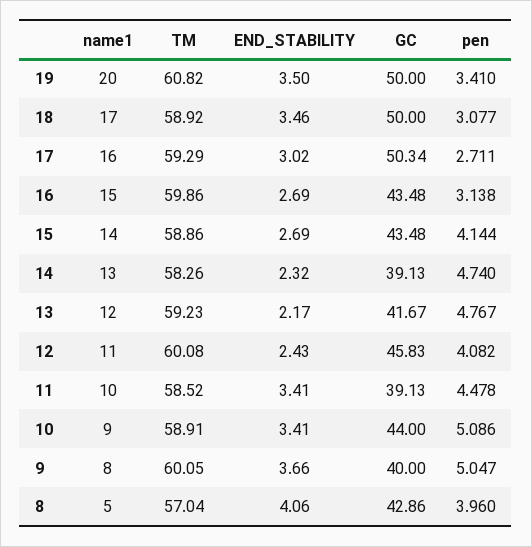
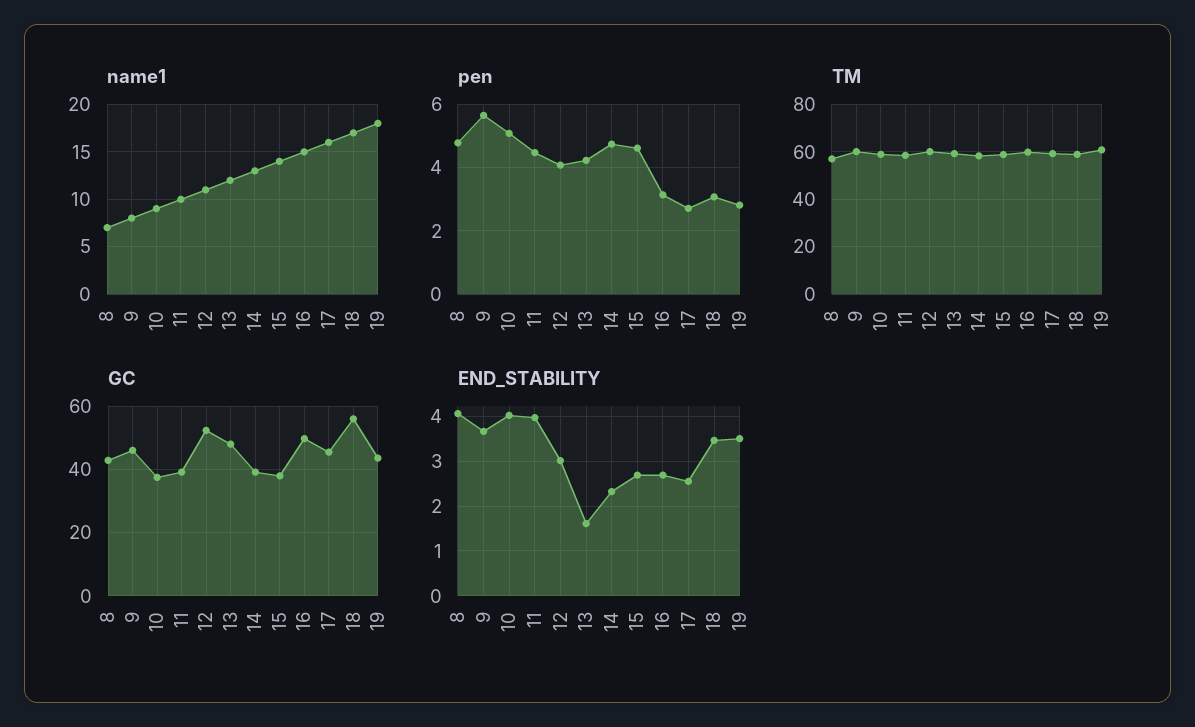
  {
    "name1": {
-     "19": 20,
+     "19": 18,
      "18": 17,
      "17": 16,
      "16": 15,
      "15": 14,
      "14": 13,
      "13": 12,
      "12": 11,
      "11": 10,
      "10": 9,
      "9": 8,
-     "8": 5
+     "8": 7
    },
    "TM": {
      "19": 60.82,
      "18": 58.92,
      "17": 59.29,
      "16": 59.86,
      "15": 58.86,
      "14": 58.26,
      "13": 59.23,
      "12": 60.08,
      "11": 58.52,
      "10": 58.91,
      "9": 60.05,
      "8": 57.04
    },
    "END_STABILITY": {
      "19": 3.5,
      "18": 3.46,
-     "17": 3.02,
+     "17": 2.6,
      "16": 2.69,
      "15": 2.69,
      "14": 2.32,
-     "13": 2.17,
+     "13": 1.6,
-     "12": 2.43,
+     "12": 3,
-     "11": 3.41,
+     "11": 4,
-     "10": 3.41,
+     "10": 4,
      "9": 3.66,
      "8": 4.06
    },
    "GC": {
-     "19": 50,
+     "19": 44,
-     "18": 50,
+     "18": 56,
-     "17": 50.34,
+     "17": 46,
-     "16": 43.48,
+     "16": 50,
-     "15": 43.48,
+     "15": 38,
      "14": 39.13,
-     "13": 41.67,
+     "13": 48,
-     "12": 45.83,
+     "12": 52,
      "11": 39.13,
-     "10": 44,
+     "10": 38,
-     "9": 40,
+     "9": 46,
      "8": 42.86
    },
    "pen": {
-     "19": 3.41,
+     "19": 2.8,
      "18": 3.077,
      "17": 2.711,
      "16": 3.138,
-     "15": 4.144,
+     "15": 4.6,
      "14": 4.74,
-     "13": 4.767,
+     "13": 4.2,
      "12": 4.082,
      "11": 4.478,
      "10": 5.086,
-     "9": 5.047,
+     "9": 5.6,
-     "8": 3.96
+     "8": 4.8
    }
  }

